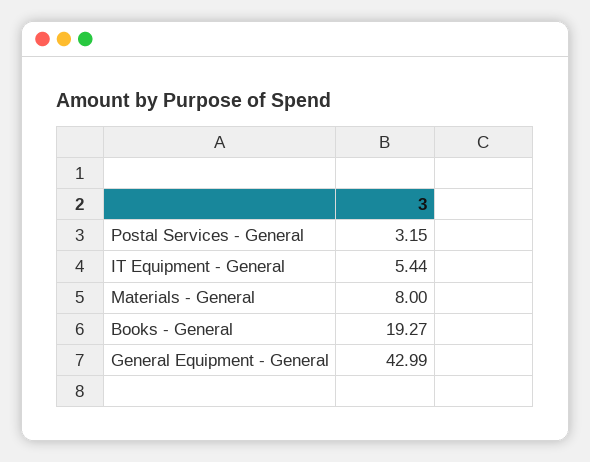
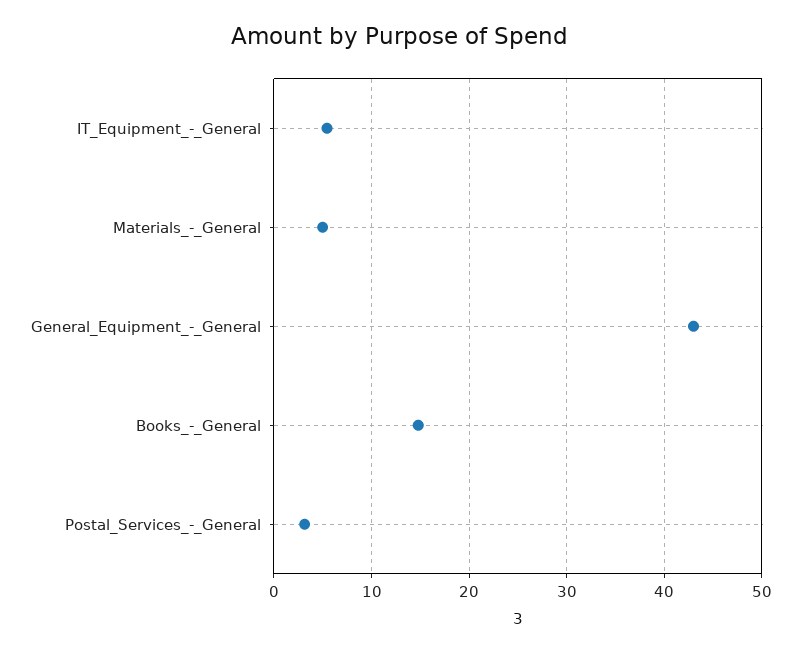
  {
    "Postal Services - General": 3.15,
    "IT Equipment - General": 5.44,
-   "Materials - General": 8,
+   "Materials - General": 5,
-   "Books - General": 19.27,
+   "Books - General": 15,
    "General Equipment - General": 42.99
  }

